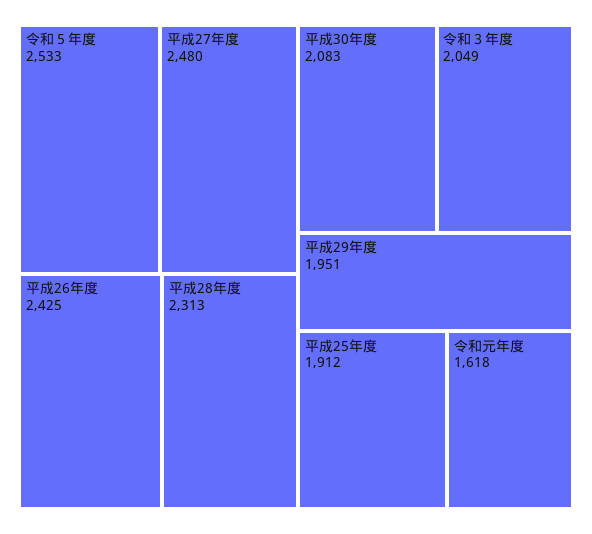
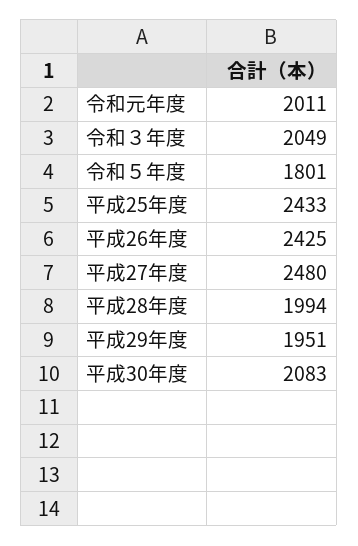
  {
-   "令和５年度": 2533,
+   "令和５年度": 1801,
    "平成27年度": 2480,
    "平成26年度": 2425,
-   "平成28年度": 2313,
+   "平成28年度": 1994,
    "平成30年度": 2083,
    "令和３年度": 2049,
    "平成29年度": 1951,
-   "平成25年度": 1912,
+   "平成25年度": 2433,
-   "令和元年度": 1618
+   "令和元年度": 2011
  }

